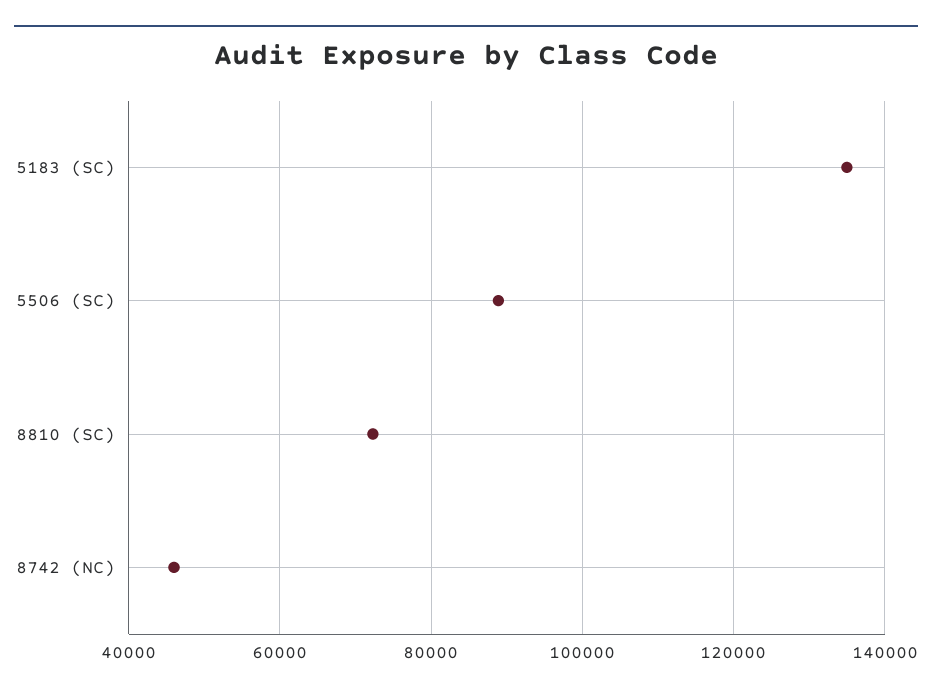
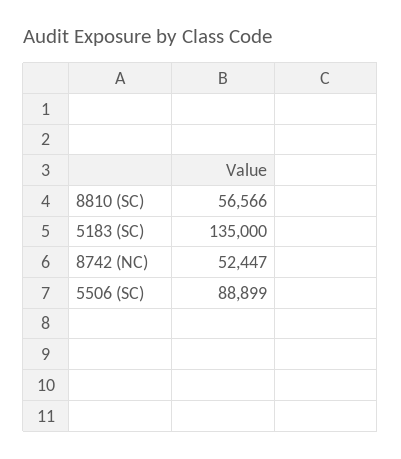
  {
    "5183 (SC)": 135000,
    "5506 (SC)": 88899,
-   "8810 (SC)": 72000,
+   "8810 (SC)": 56566,
-   "8742 (NC)": 46000
+   "8742 (NC)": 52447
  }

